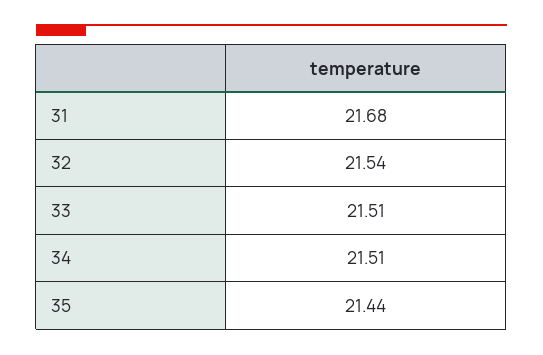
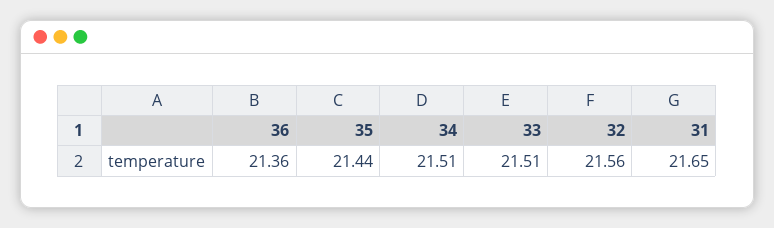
  {
-   "31": 21.68,
+   "31": 21.65,
-   "32": 21.54,
+   "32": 21.56,
    "33": 21.51,
    "34": 21.51,
-   "35": 21.44
+   "35": 21.44,
+   "36": 21.36
  }

